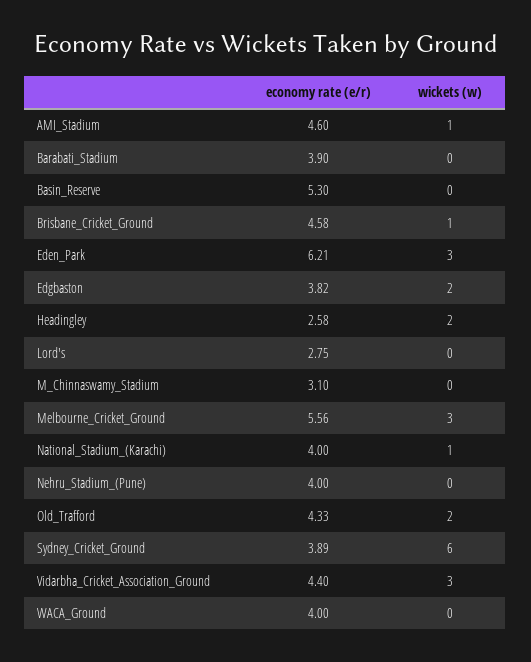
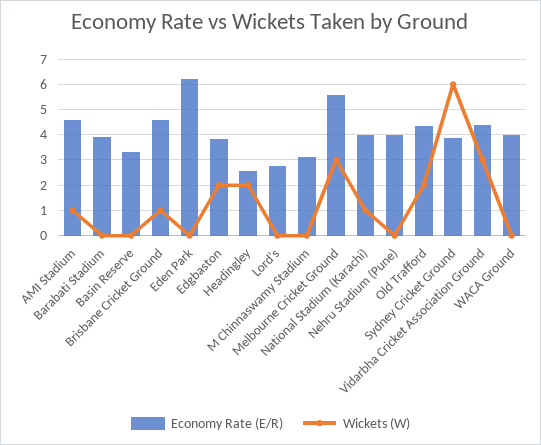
  {
    "economy rate (e/r)": {
      "AMI_Stadium": 4.6,
      "Barabati_Stadium": 3.9,
-     "Basin_Reserve": 5.3,
+     "Basin_Reserve": 3.25,
      "Brisbane_Cricket_Ground": 4.58,
      "Eden_Park": 6.21,
      "Edgbaston": 3.82,
      "Headingley": 2.58,
      "Lord's": 2.75,
      "M_Chinnaswamy_Stadium": 3.1,
      "Melbourne_Cricket_Ground": 5.56,
      "National_Stadium_(Karachi)": 4,
      "Nehru_Stadium_(Pune)": 4,
      "Old_Trafford": 4.33,
      "Sydney_Cricket_Ground": 3.89,
      "Vidarbha_Cricket_Association_Ground": 4.4,
      "WACA_Ground": 4
    },
    "wickets (w)": {
      "AMI_Stadium": 1,
      "Barabati_Stadium": 0,
      "Basin_Reserve": 0,
      "Brisbane_Cricket_Ground": 1,
-     "Eden_Park": 3,
+     "Eden_Park": 0,
      "Edgbaston": 2,
      "Headingley": 2,
      "Lord's": 0,
      "M_Chinnaswamy_Stadium": 0,
      "Melbourne_Cricket_Ground": 3,
      "National_Stadium_(Karachi)": 1,
      "Nehru_Stadium_(Pune)": 0,
      "Old_Trafford": 2,
      "Sydney_Cricket_Ground": 6,
      "Vidarbha_Cricket_Association_Ground": 3,
      "WACA_Ground": 0
    }
  }

